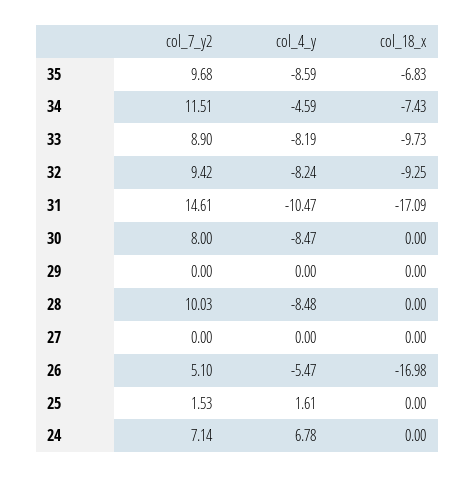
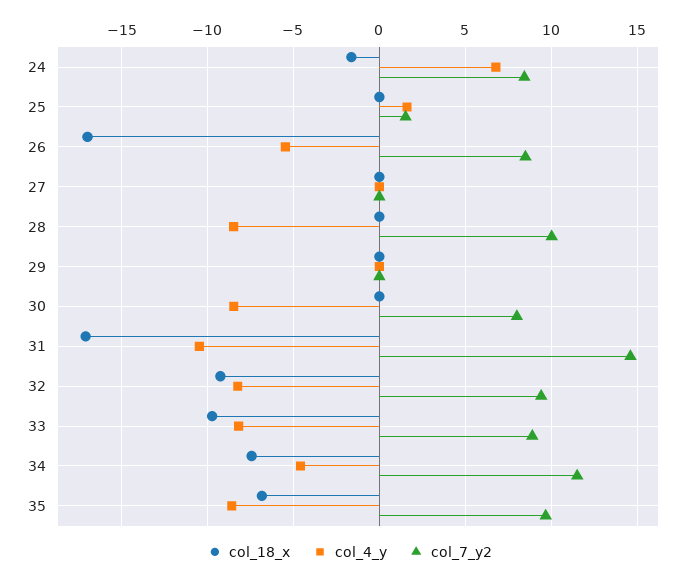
  {
    "col_7_y2": {
      "35": 9.68,
      "34": 11.51,
      "33": 8.9,
      "32": 9.42,
      "31": 14.61,
      "30": 8,
      "29": 0,
      "28": 10.03,
      "27": 0,
-     "26": 5.1,
+     "26": 8.5,
      "25": 1.53,
-     "24": 7.14
+     "24": 8.5
    },
    "col_4_y": {
      "35": -8.59,
      "34": -4.59,
      "33": -8.19,
      "32": -8.24,
      "31": -10.47,
      "30": -8.47,
      "29": 0,
      "28": -8.48,
      "27": 0,
      "26": -5.47,
      "25": 1.61,
      "24": 6.78
    },
    "col_18_x": {
      "35": -6.83,
      "34": -7.43,
      "33": -9.73,
      "32": -9.25,
      "31": -17.09,
      "30": 0,
      "29": 0,
      "28": 0,
      "27": 0,
      "26": -16.98,
      "25": 0,
-     "24": 0
+     "24": -1.5
    }
  }

